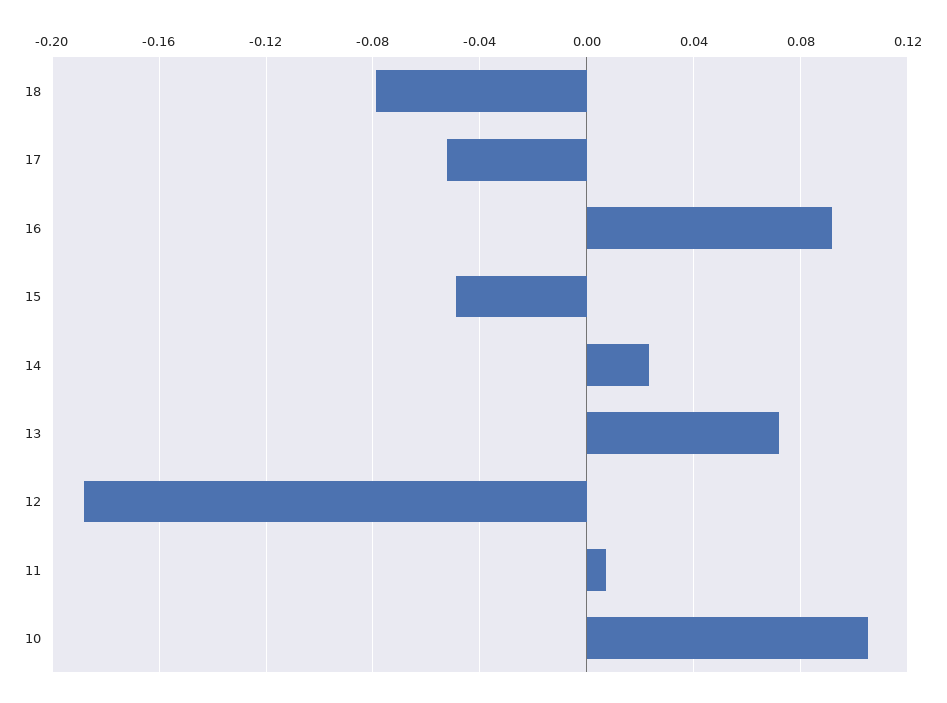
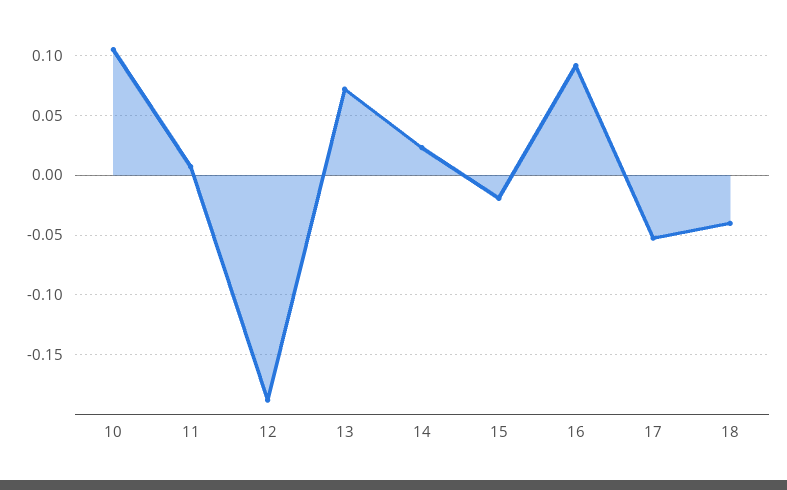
  {
-   "18": -0.08,
+   "18": -0.04,
    "17": -0.055,
    "16": 0.09,
-   "15": -0.05,
+   "15": -0.02,
    "14": 0.025,
    "13": 0.07,
    "12": -0.19,
    "11": 0.005,
    "10": 0.105
  }

